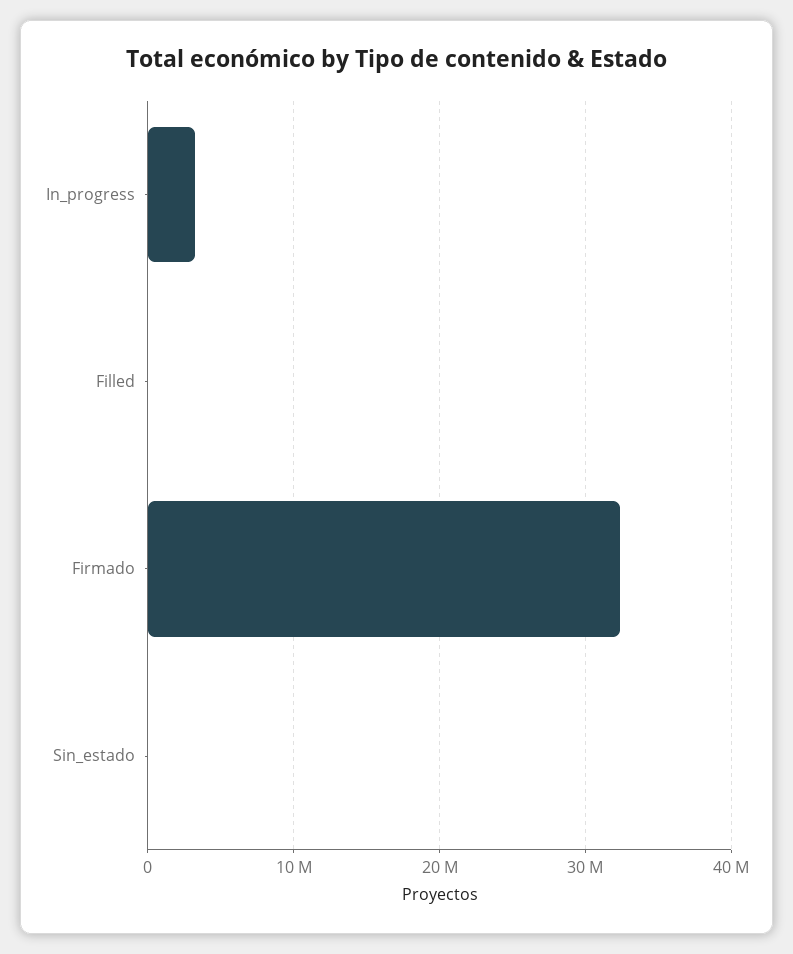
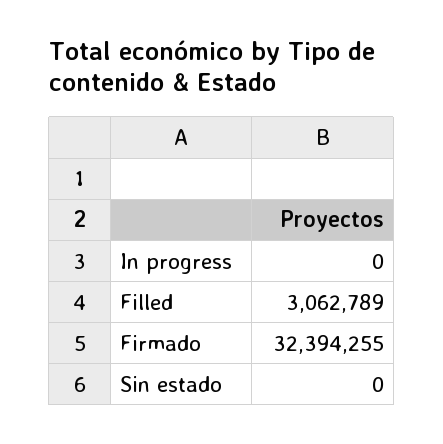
  {
-   "In_progress": 3000000,
+   "In_progress": 0,
-   "Filled": 0,
+   "Filled": 3062789,
    "Firmado": 32394255,
    "Sin_estado": 0
  }

